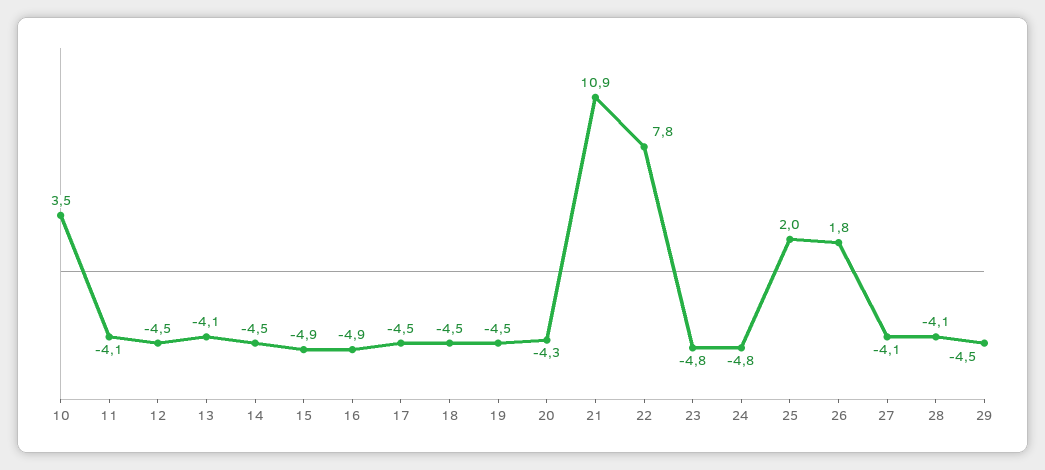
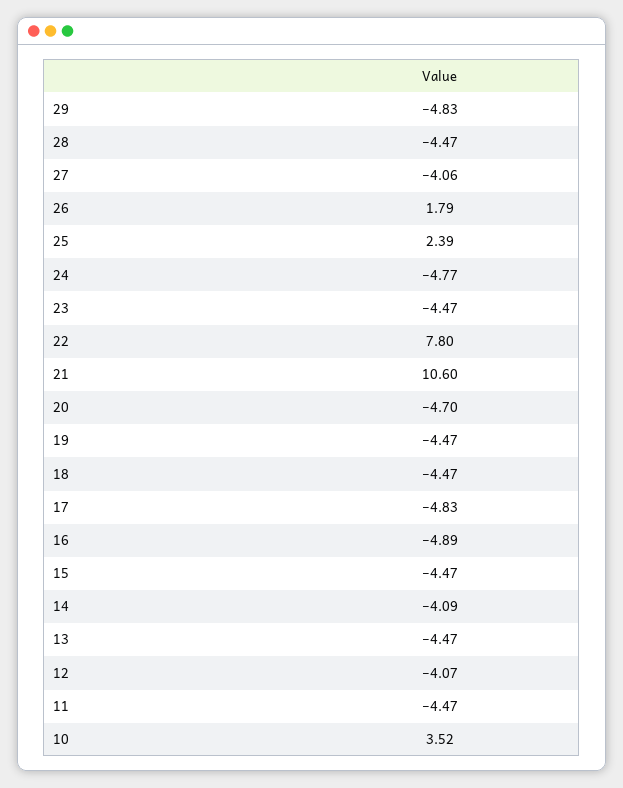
  {
    "10": 3.52,
-   "11": -4.1,
+   "11": -4.47,
-   "12": -4.5,
+   "12": -4.07,
-   "13": -4.1,
+   "13": -4.47,
-   "14": -4.5,
+   "14": -4.09,
-   "15": -4.9,
+   "15": -4.47,
    "16": -4.89,
-   "17": -4.5,
+   "17": -4.83,
    "18": -4.47,
    "19": -4.47,
-   "20": -4.3,
+   "20": -4.7,
-   "21": 10.9,
+   "21": 10.6,
    "22": 7.8,
-   "23": -4.8,
+   "23": -4.47,
    "24": -4.77,
-   "25": 2,
+   "25": 2.39,
    "26": 1.79,
    "27": -4.06,
-   "28": -4.1,
+   "28": -4.47,
-   "29": -4.5
+   "29": -4.83
  }

